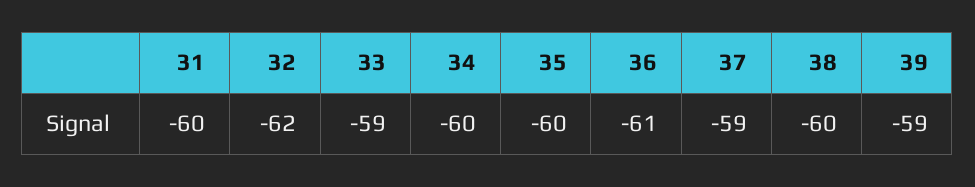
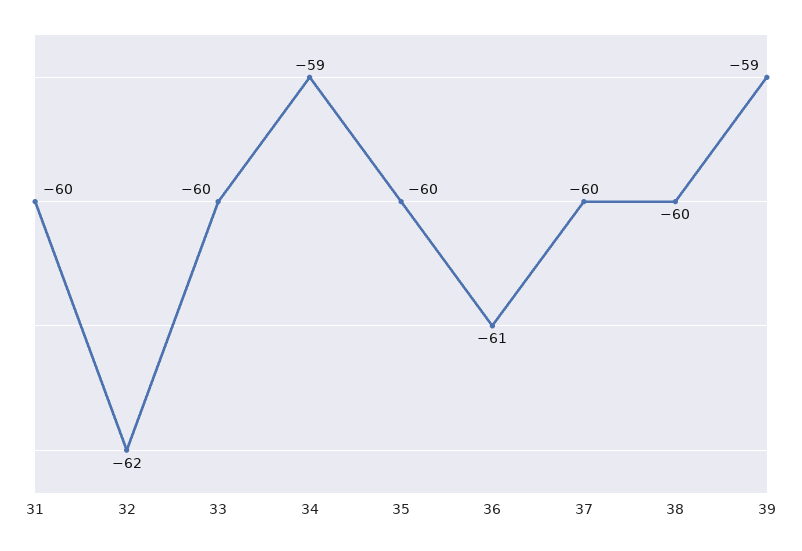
  {
    "31": -60,
    "32": -62,
-   "33": -59,
+   "33": -60,
-   "34": -60,
+   "34": -59,
    "35": -60,
    "36": -61,
-   "37": -59,
+   "37": -60,
    "38": -60,
    "39": -59
  }

